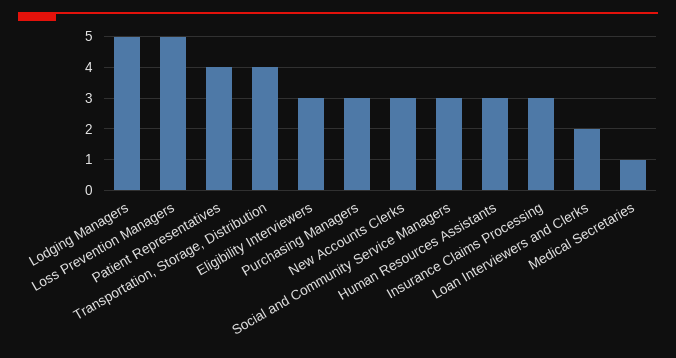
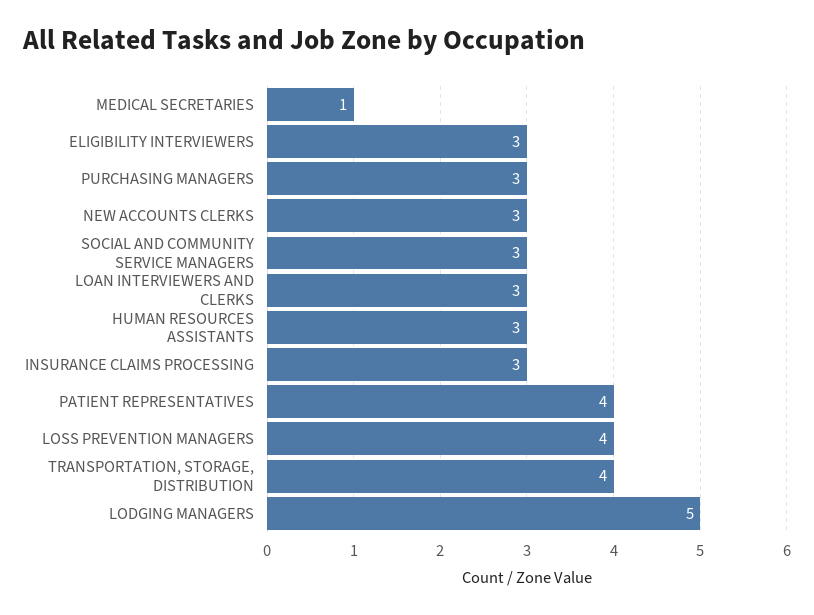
  {
    "Lodging Managers": 5,
-   "Loss Prevention Managers": 5,
+   "Loss Prevention Managers": 4,
    "Patient Representatives": 4,
    "Transportation, Storage, Distribution": 4,
    "Eligibility Interviewers": 3,
    "Purchasing Managers": 3,
    "New Accounts Clerks": 3,
    "Social and Community Service Managers": 3,
    "Human Resources Assistants": 3,
    "Insurance Claims Processing": 3,
-   "Loan Interviewers and Clerks": 2,
+   "Loan Interviewers and Clerks": 3,
    "Medical Secretaries": 1
  }

